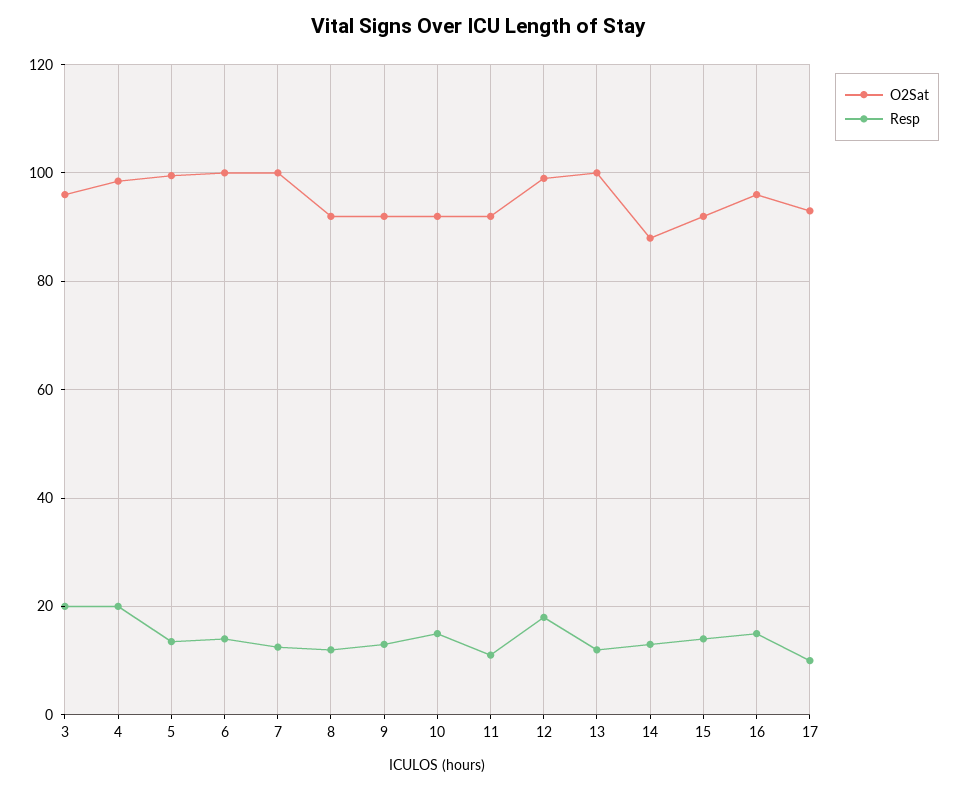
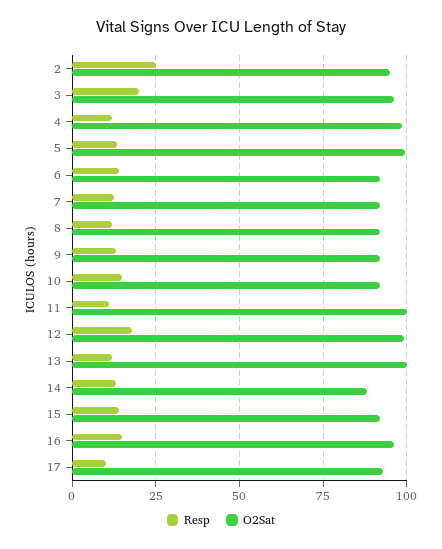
  {
    "O2Sat": {
      "3": 96,
      "4": 98,
      "5": 100,
-     "6": 100,
+     "6": 92.5,
-     "7": 100,
+     "7": 92.5,
      "8": 92,
      "9": 92,
      "10": 92,
-     "11": 92,
+     "11": 100,
      "12": 100,
      "13": 100,
      "14": 88,
      "15": 92,
      "16": 96,
-     "17": 94
+     "17": 94,
+     "2": 95
    },
    "Resp": {
      "3": 20,
-     "4": 20,
+     "4": 12.5,
      "5": 14,
      "6": 14,
      "7": 12,
      "8": 12,
      "9": 14,
      "10": 16,
      "11": 12,
      "12": 18,
      "13": 12,
      "14": 14,
      "15": 14,
      "16": 16,
-     "17": 10
+     "17": 10,
+     "2": 25
    }
  }

